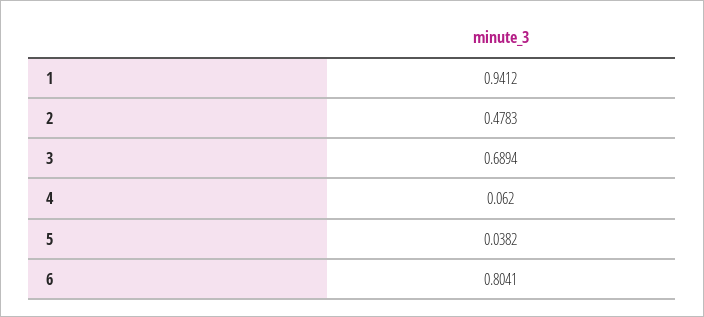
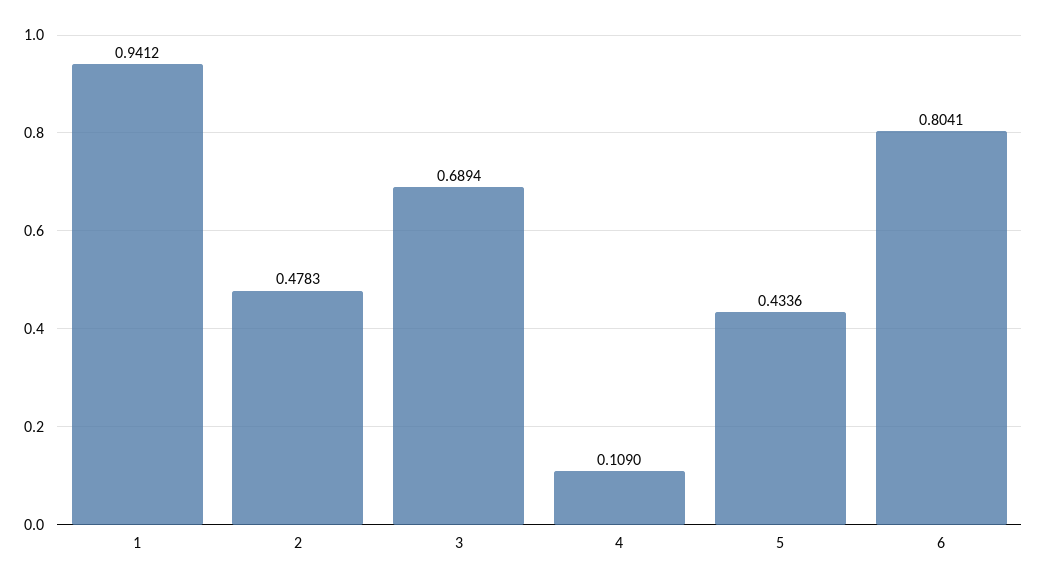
  {
    "1": 0.9412,
    "2": 0.4783,
    "3": 0.6894,
-   "4": 0.062,
+   "4": 0.109,
-   "5": 0.0382,
+   "5": 0.4336,
    "6": 0.8041
  }

